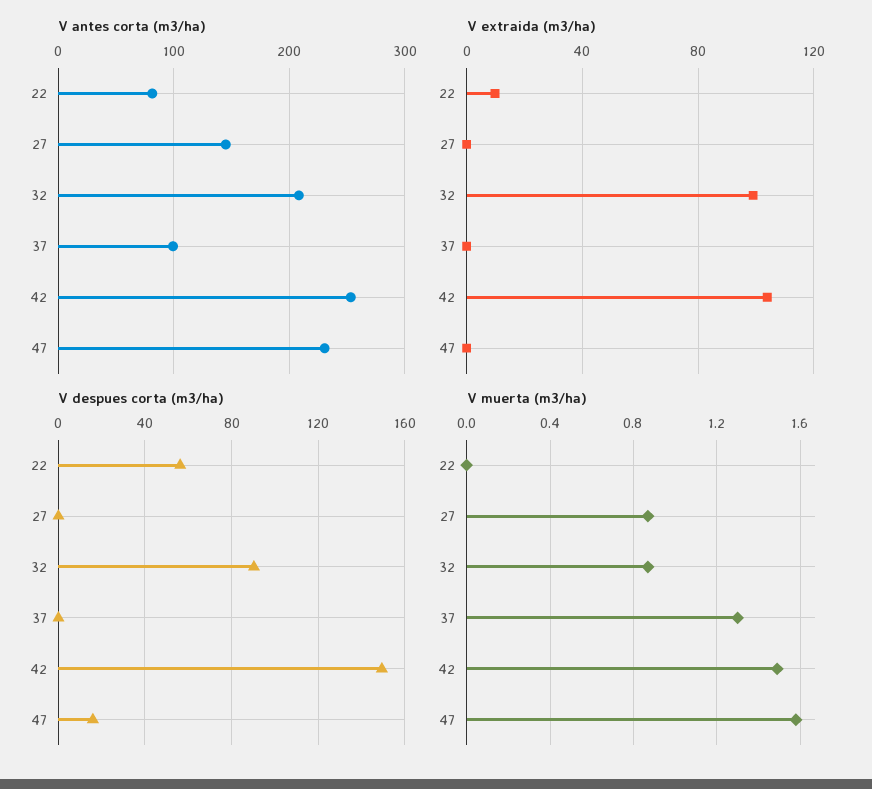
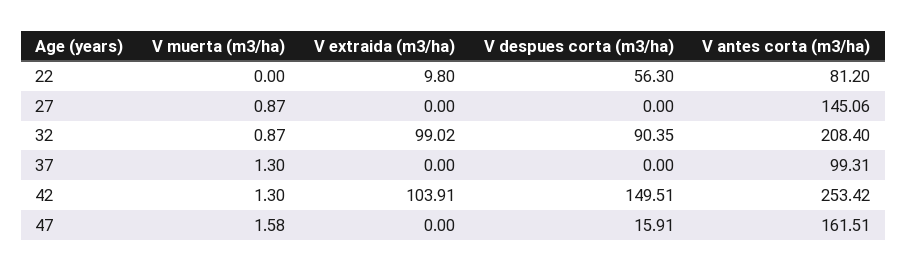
  {
    "V antes corta (m3/ha)": {
      "22": 81.2,
      "27": 145.06,
      "32": 208.4,
      "37": 99.31,
      "42": 253.42,
-     "47": 230
+     "47": 161.51
    },
    "V extraida (m3/ha)": {
      "22": 9.8,
      "27": 0,
      "32": 99.02,
      "37": 0,
      "42": 103.91,
      "47": 0
    },
    "V despues corta (m3/ha)": {
      "22": 56.3,
      "27": 0,
      "32": 90.35,
      "37": 0,
      "42": 149.51,
      "47": 15.91
    },
    "V muerta (m3/ha)": {
      "22": 0,
      "27": 0.87,
      "32": 0.87,
      "37": 1.3,
-     "42": 1.5,
+     "42": 1.3,
      "47": 1.58
    }
  }

